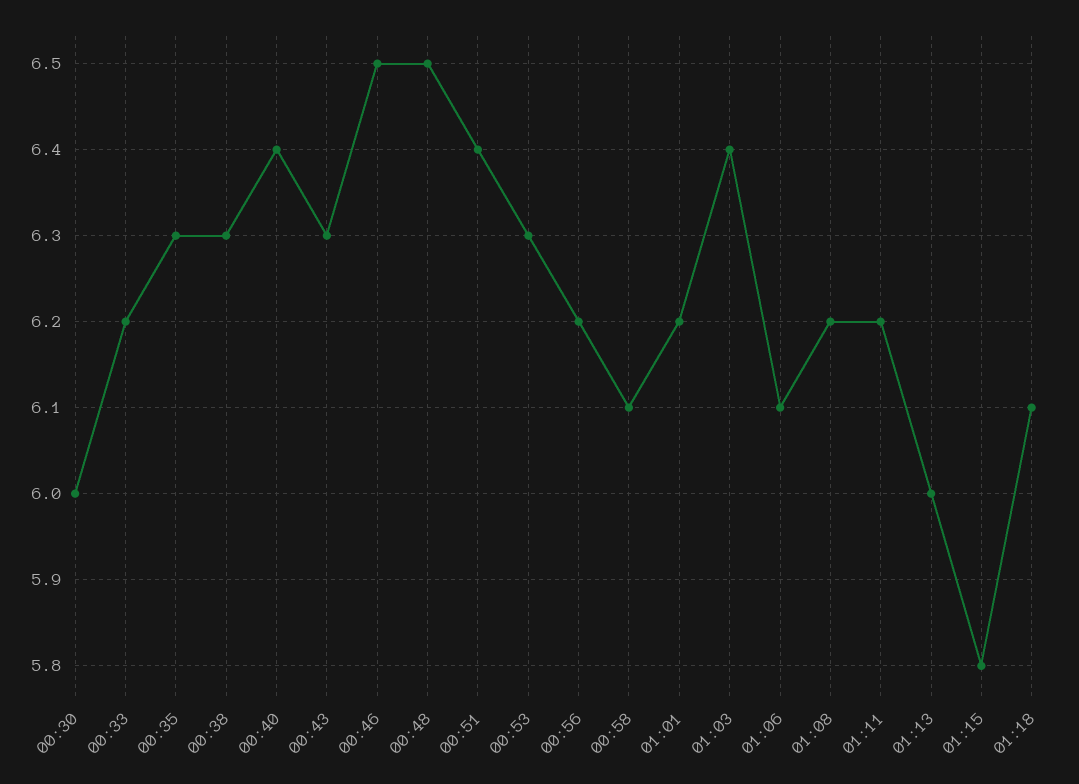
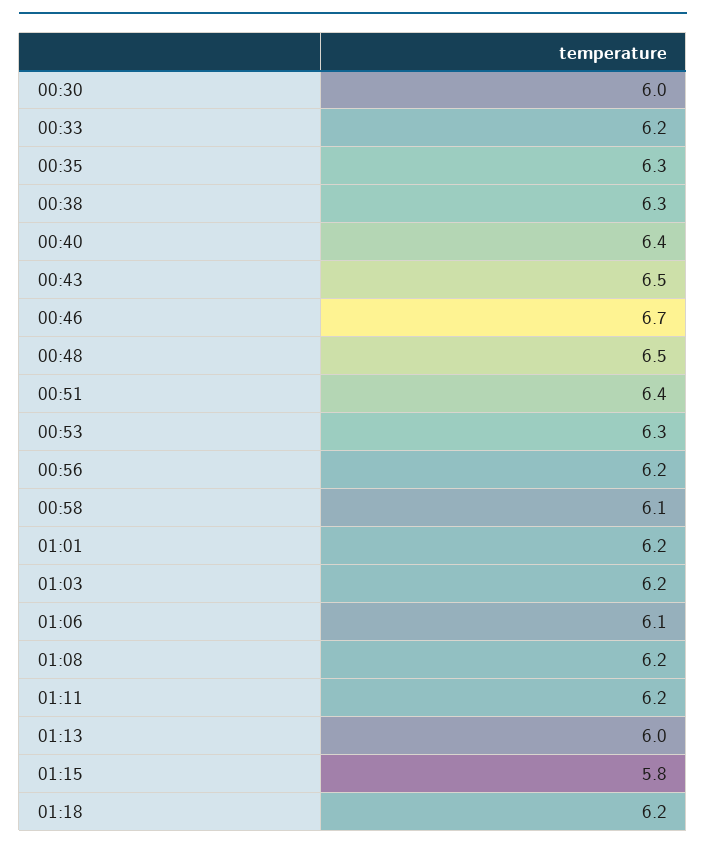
  {
    "00:30": 6,
    "00:33": 6.2,
    "00:35": 6.3,
    "00:38": 6.3,
    "00:40": 6.4,
-   "00:43": 6.3,
+   "00:43": 6.5,
-   "00:46": 6.5,
+   "00:46": 6.7,
    "00:48": 6.5,
    "00:51": 6.4,
    "00:53": 6.3,
    "00:56": 6.2,
    "00:58": 6.1,
    "01:01": 6.2,
-   "01:03": 6.4,
+   "01:03": 6.2,
    "01:06": 6.1,
    "01:08": 6.2,
    "01:11": 6.2,
    "01:13": 6,
    "01:15": 5.8,
-   "01:18": 6.1
+   "01:18": 6.2
  }

